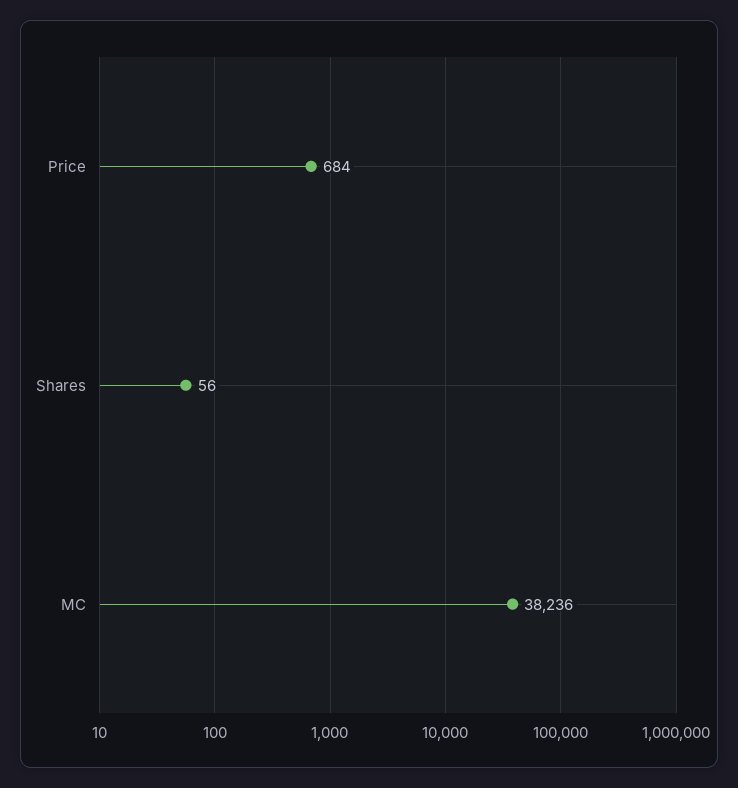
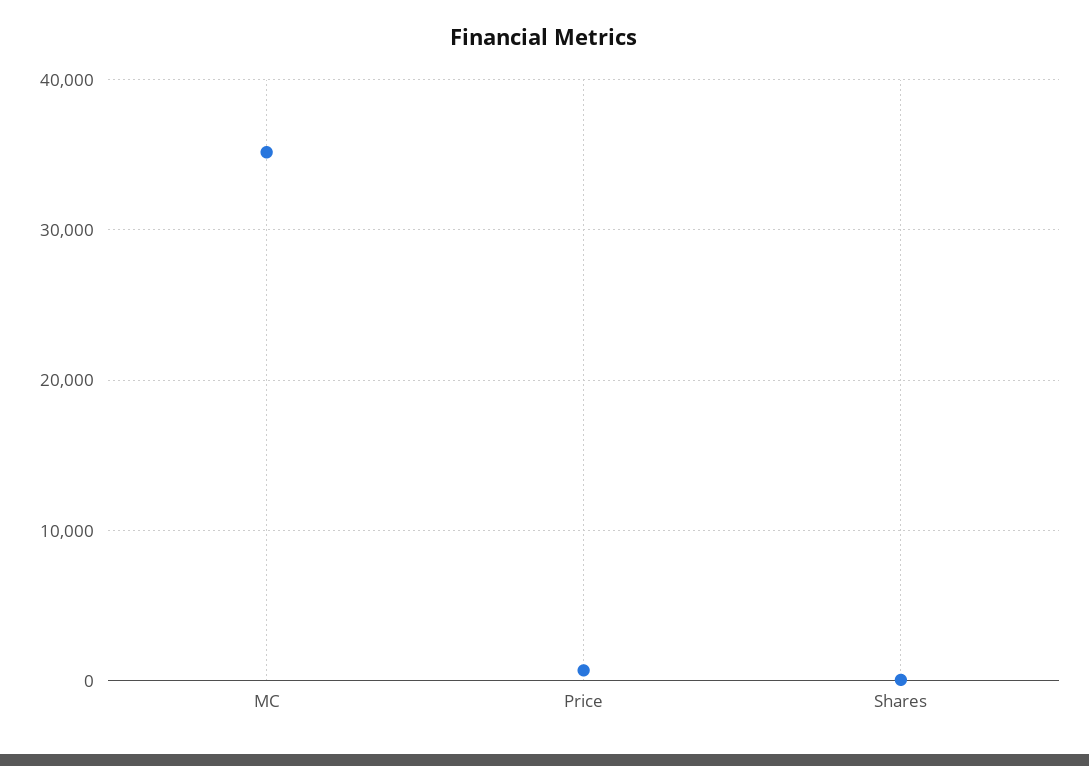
  {
    "Price": 684,
    "Shares": 56,
-   "MC": 38236
+   "MC": 35000
  }

